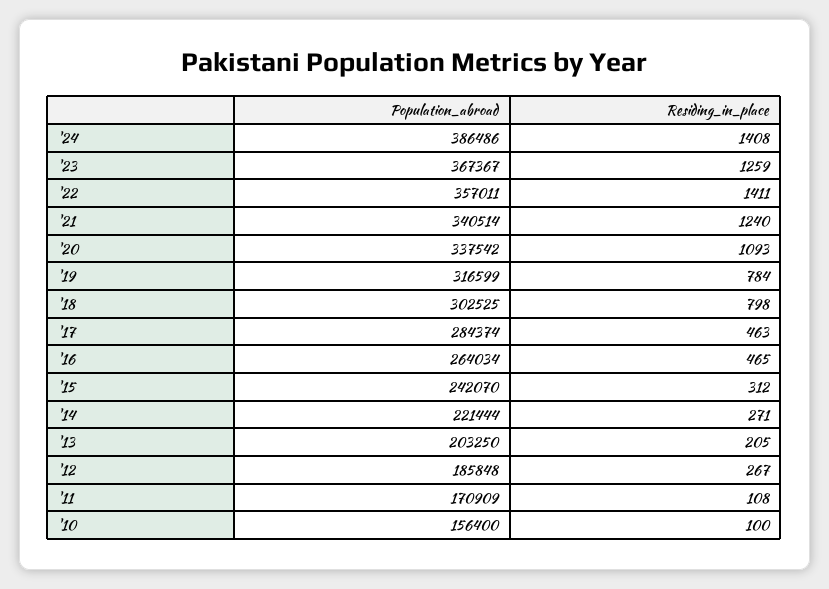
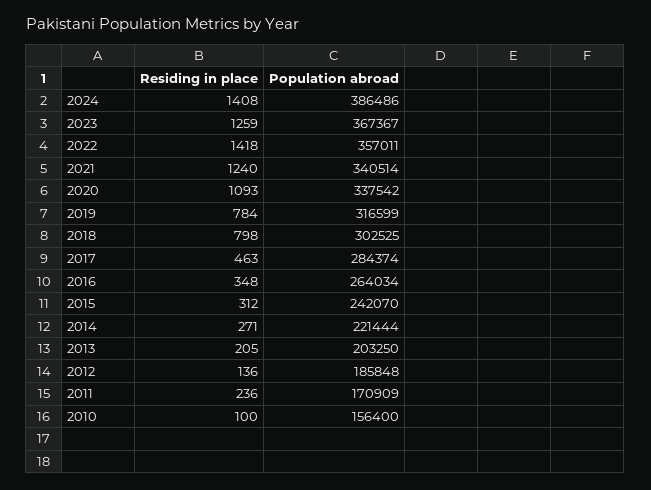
  {
    "Population_abroad": {
      "'24": 386486,
      "'23": 367367,
      "'22": 357011,
      "'21": 340514,
      "'20": 337542,
      "'19": 316599,
      "'18": 302525,
      "'17": 284374,
      "'16": 264034,
      "'15": 242070,
      "'14": 221444,
      "'13": 203250,
      "'12": 185848,
      "'11": 170909,
      "'10": 156400
    },
    "Residing_in_place": {
      "'24": 1408,
      "'23": 1259,
-     "'22": 1411,
+     "'22": 1418,
      "'21": 1240,
      "'20": 1093,
      "'19": 784,
      "'18": 798,
      "'17": 463,
-     "'16": 465,
+     "'16": 348,
      "'15": 312,
      "'14": 271,
      "'13": 205,
-     "'12": 267,
+     "'12": 136,
-     "'11": 108,
+     "'11": 236,
      "'10": 100
    }
  }

